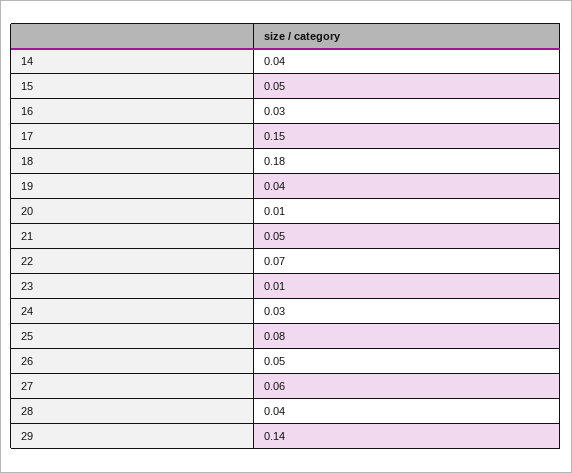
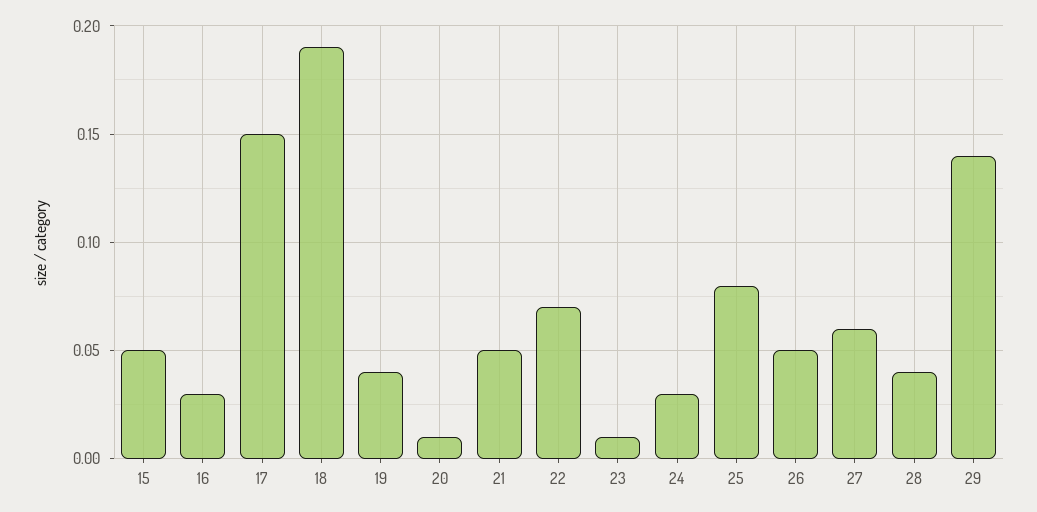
  {
-   "14": 0.04,
    "15": 0.05,
    "16": 0.03,
    "17": 0.15,
-   "18": 0.18,
+   "18": 0.19,
    "19": 0.04,
    "20": 0.01,
    "21": 0.05,
    "22": 0.07,
    "23": 0.01,
    "24": 0.03,
    "25": 0.08,
    "26": 0.05,
    "27": 0.06,
    "28": 0.04,
    "29": 0.14
  }

